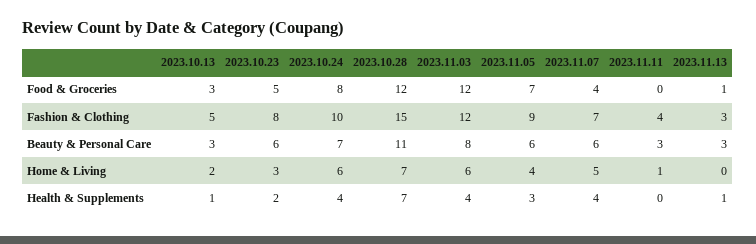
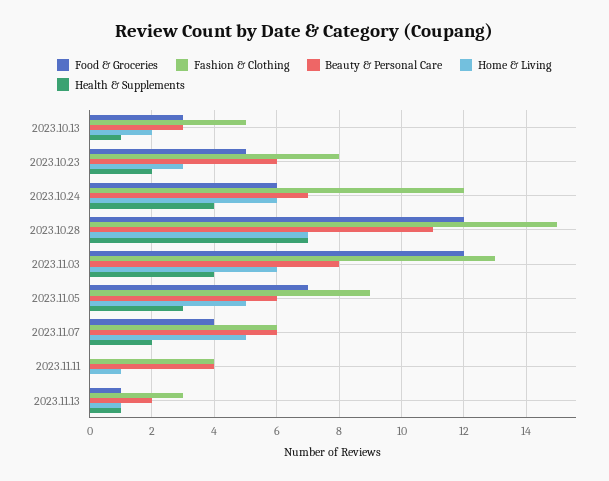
  {
    "Food & Groceries": {
      "2023.10.13": 3,
      "2023.10.23": 5,
-     "2023.10.24": 8,
+     "2023.10.24": 6,
      "2023.10.28": 12,
      "2023.11.03": 12,
      "2023.11.05": 7,
      "2023.11.07": 4,
      "2023.11.11": 0,
      "2023.11.13": 1
    },
    "Fashion & Clothing": {
      "2023.10.13": 5,
      "2023.10.23": 8,
-     "2023.10.24": 10,
+     "2023.10.24": 12,
      "2023.10.28": 15,
-     "2023.11.03": 12,
+     "2023.11.03": 13,
      "2023.11.05": 9,
-     "2023.11.07": 7,
+     "2023.11.07": 6,
      "2023.11.11": 4,
      "2023.11.13": 3
    },
    "Beauty & Personal Care": {
      "2023.10.13": 3,
      "2023.10.23": 6,
      "2023.10.24": 7,
      "2023.10.28": 11,
      "2023.11.03": 8,
      "2023.11.05": 6,
      "2023.11.07": 6,
-     "2023.11.11": 3,
+     "2023.11.11": 4,
-     "2023.11.13": 3
+     "2023.11.13": 2
    },
    "Home & Living": {
      "2023.10.13": 2,
      "2023.10.23": 3,
      "2023.10.24": 6,
      "2023.10.28": 7,
      "2023.11.03": 6,
-     "2023.11.05": 4,
+     "2023.11.05": 5,
      "2023.11.07": 5,
      "2023.11.11": 1,
-     "2023.11.13": 0
+     "2023.11.13": 1
    },
    "Health & Supplements": {
      "2023.10.13": 1,
      "2023.10.23": 2,
      "2023.10.24": 4,
      "2023.10.28": 7,
      "2023.11.03": 4,
      "2023.11.05": 3,
-     "2023.11.07": 4,
+     "2023.11.07": 2,
      "2023.11.11": 0,
      "2023.11.13": 1
    }
  }

